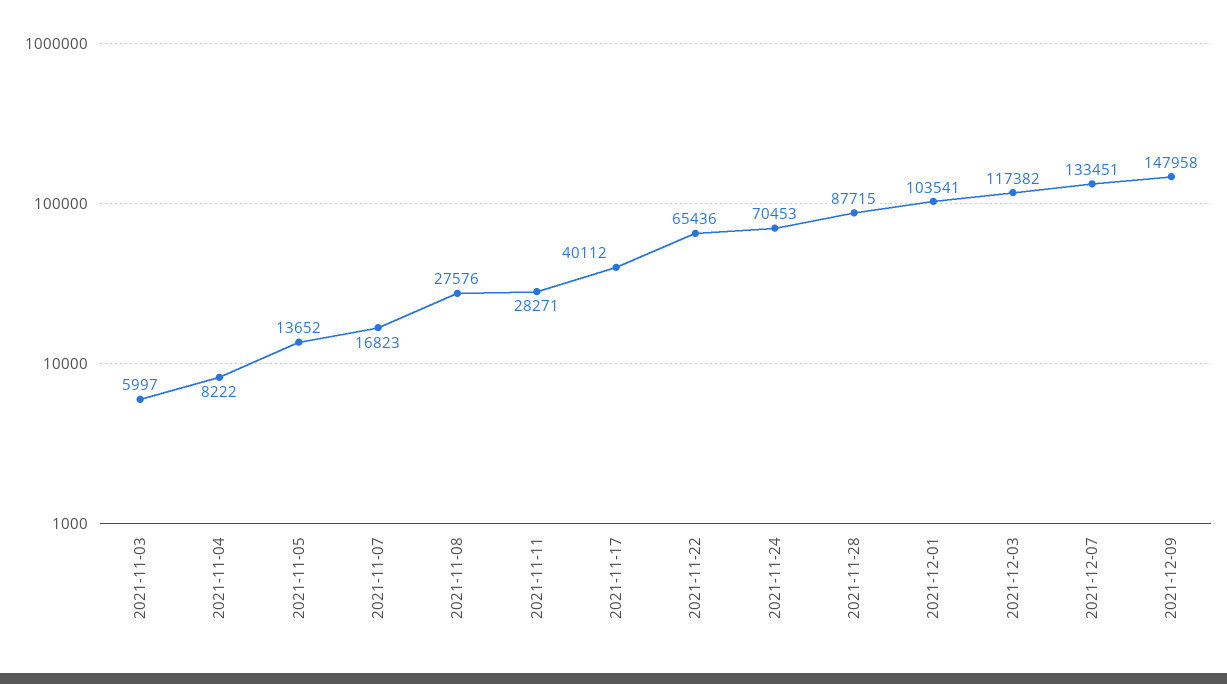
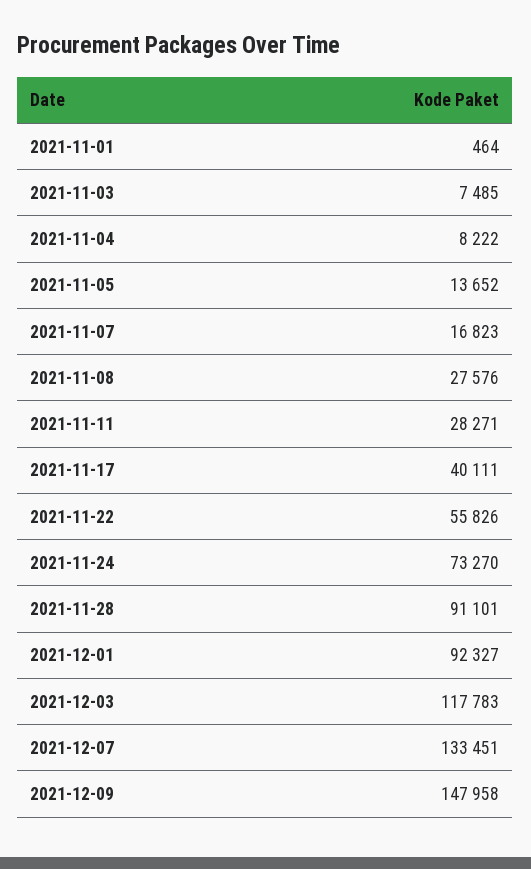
  {
-   "2021-11-03": 5997,
+   "2021-11-03": 7485,
    "2021-11-04": 8222,
    "2021-11-05": 13652,
    "2021-11-07": 16823,
    "2021-11-08": 27576,
    "2021-11-11": 28271,
-   "2021-11-17": 40112,
+   "2021-11-17": 40111,
-   "2021-11-22": 65436,
+   "2021-11-22": 55826,
-   "2021-11-24": 70453,
+   "2021-11-24": 73270,
-   "2021-11-28": 87715,
+   "2021-11-28": 91101,
-   "2021-12-01": 103541,
+   "2021-12-01": 92327,
-   "2021-12-03": 117382,
+   "2021-12-03": 117783,
    "2021-12-07": 133451,
-   "2021-12-09": 147958
+   "2021-12-09": 147958,
+   "2021-11-01": 464
  }

